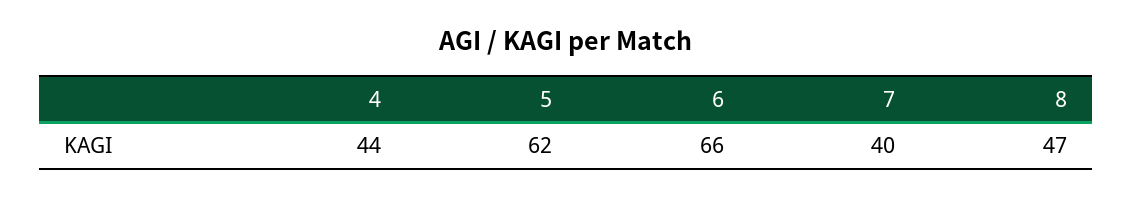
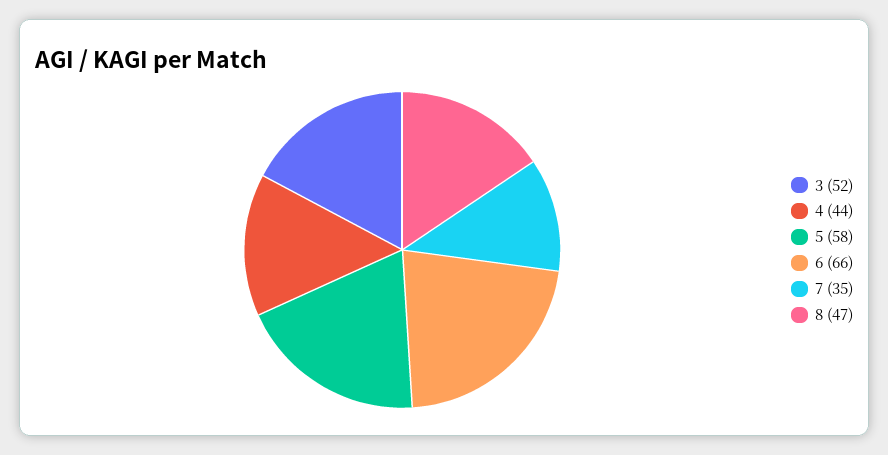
  {
    "4": 44,
-   "5": 62,
+   "5": 58,
    "6": 66,
-   "7": 40,
+   "7": 35,
-   "8": 47
+   "8": 47,
+   "3": 52
  }

